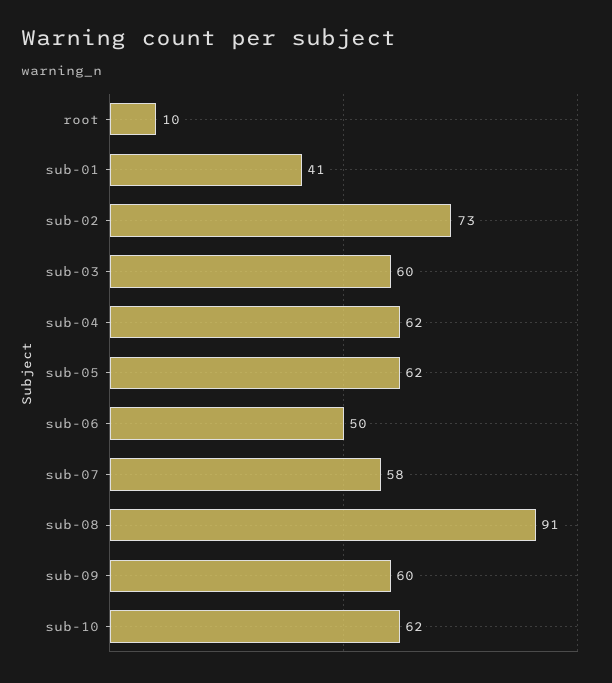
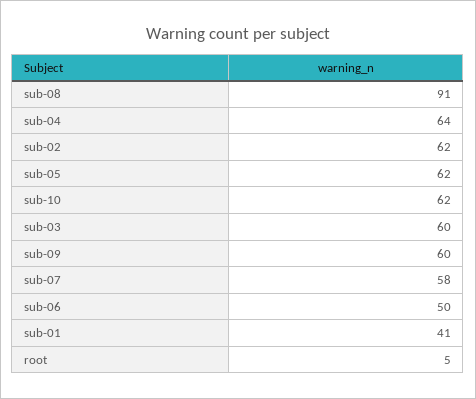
  {
-   "root": 10,
+   "root": 5,
    "sub-01": 41,
-   "sub-02": 73,
+   "sub-02": 62,
    "sub-03": 60,
-   "sub-04": 62,
+   "sub-04": 64,
    "sub-05": 62,
    "sub-06": 50,
    "sub-07": 58,
    "sub-08": 91,
    "sub-09": 60,
    "sub-10": 62
  }

